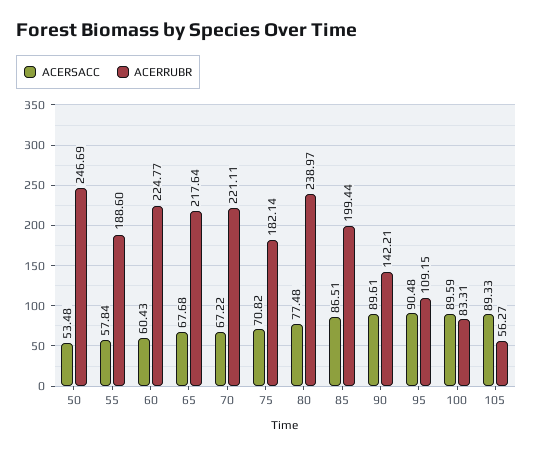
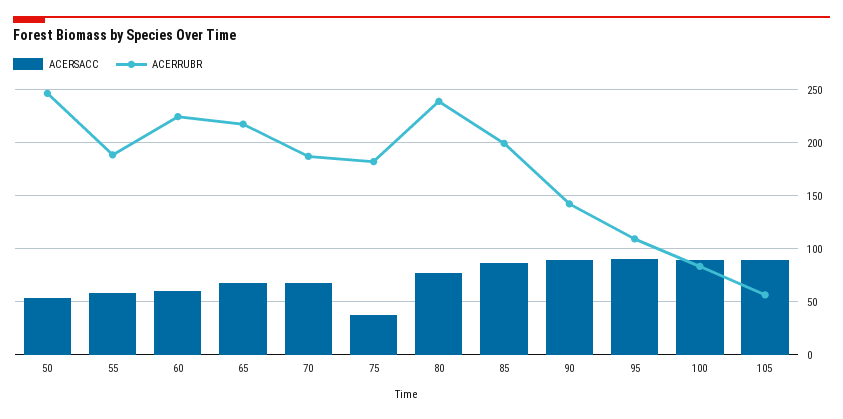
  {
    "ACERSACC": {
      "50": 53.48,
      "55": 57.84,
      "60": 60.43,
      "65": 67.68,
      "70": 67.22,
-     "75": 70.82,
+     "75": 40,
      "80": 77.48,
      "85": 86.51,
      "90": 89.61,
      "95": 90.48,
      "100": 89.59,
      "105": 89.33
    },
    "ACERRUBR": {
      "50": 246.69,
      "55": 188.6,
      "60": 224.77,
      "65": 217.64,
-     "70": 221.11,
+     "70": 190,
      "75": 182.14,
      "80": 238.97,
      "85": 199.44,
      "90": 142.21,
      "95": 109.15,
      "100": 83.31,
      "105": 56.27
    }
  }

